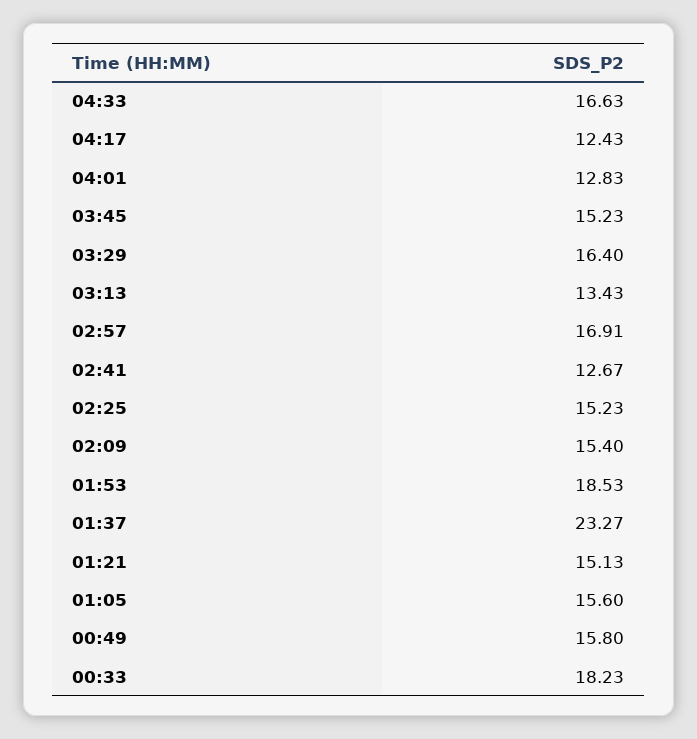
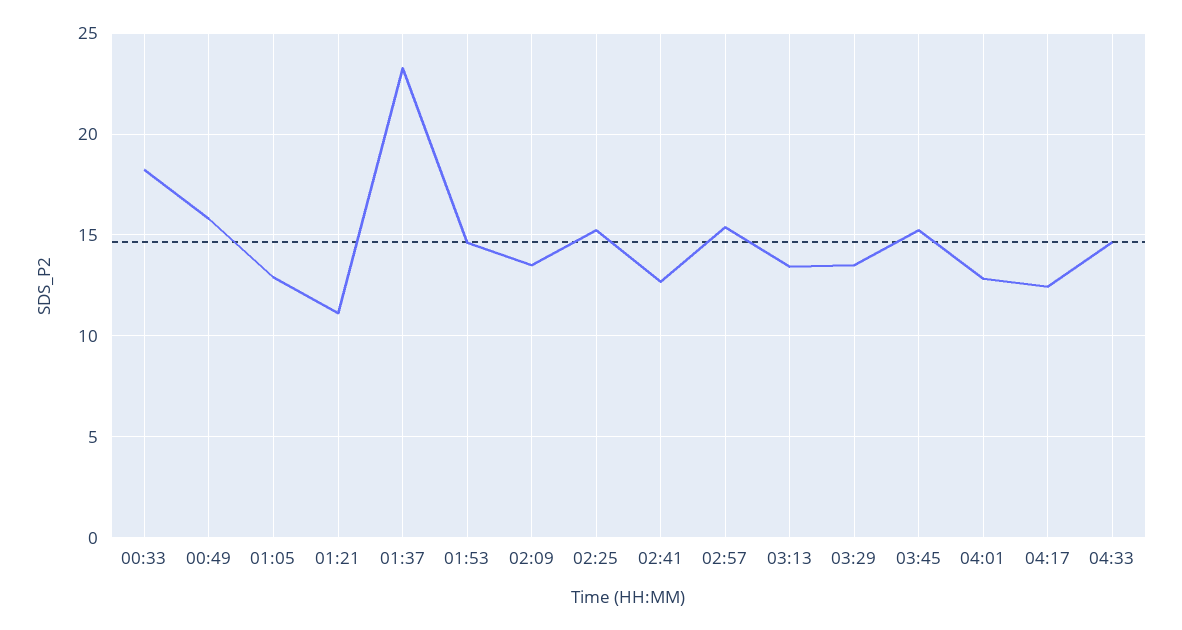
  {
-   "04:33": 16.63,
+   "04:33": 14.5,
    "04:17": 12.43,
    "04:01": 12.83,
    "03:45": 15.23,
-   "03:29": 16.4,
+   "03:29": 13.5,
    "03:13": 13.43,
-   "02:57": 16.91,
+   "02:57": 15.5,
    "02:41": 12.67,
    "02:25": 15.23,
-   "02:09": 15.4,
+   "02:09": 13.5,
-   "01:53": 18.53,
+   "01:53": 14.5,
    "01:37": 23.27,
-   "01:21": 15.13,
+   "01:21": 11,
-   "01:05": 15.6,
+   "01:05": 13,
    "00:49": 15.8,
    "00:33": 18.23
  }

